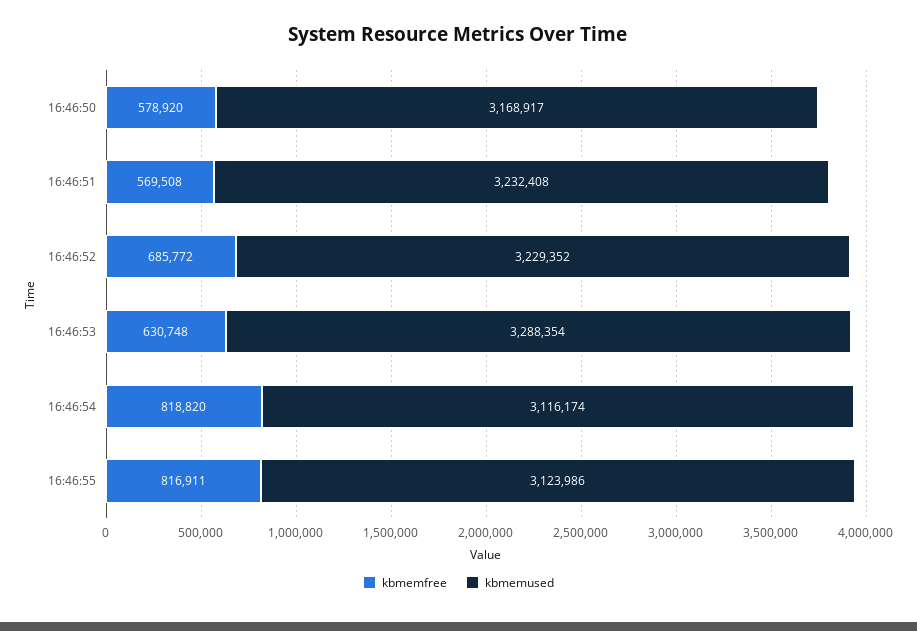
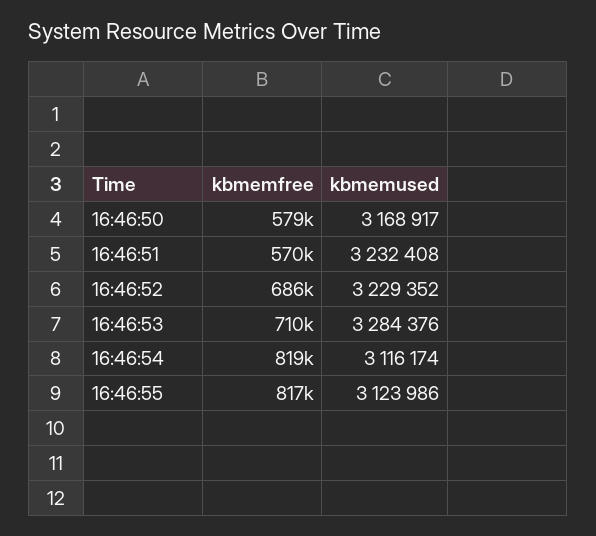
  {
    "kbmemfree": {
      "16:46:50": 578920,
      "16:46:51": 569508,
      "16:46:52": 685772,
-     "16:46:53": 630748,
+     "16:46:53": 710000,
      "16:46:54": 818820,
      "16:46:55": 816911
    },
    "kbmemused": {
      "16:46:50": 3168917,
      "16:46:51": 3232408,
      "16:46:52": 3229352,
-     "16:46:53": 3288354,
+     "16:46:53": 3284376,
      "16:46:54": 3116174,
      "16:46:55": 3123986
    }
  }

